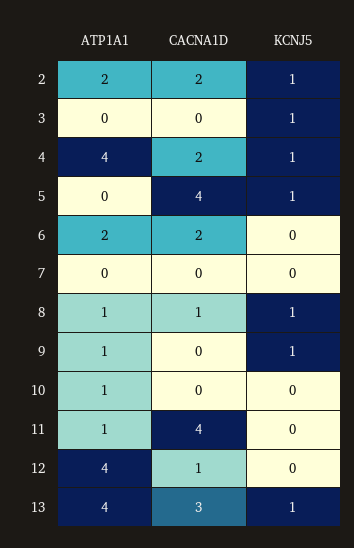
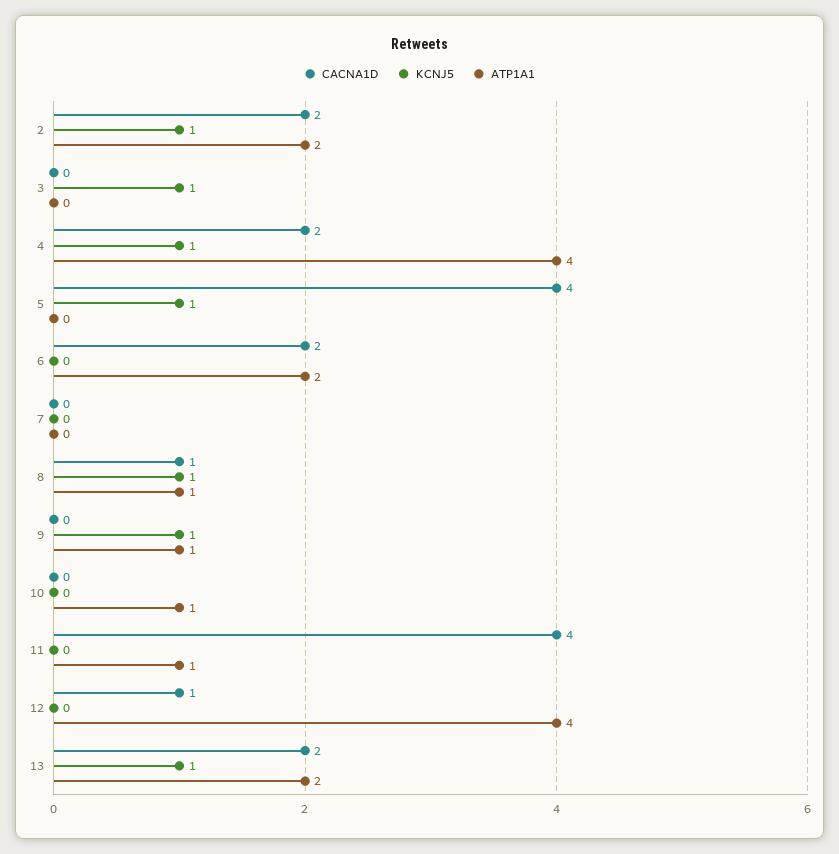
  {
    "ATP1A1": {
      "2": 2,
      "3": 0,
      "4": 4,
      "5": 0,
      "6": 2,
      "7": 0,
      "8": 1,
      "9": 1,
      "10": 1,
      "11": 1,
      "12": 4,
-     "13": 4
+     "13": 2
    },
    "CACNA1D": {
      "2": 2,
      "3": 0,
      "4": 2,
      "5": 4,
      "6": 2,
      "7": 0,
      "8": 1,
      "9": 0,
      "10": 0,
      "11": 4,
      "12": 1,
-     "13": 3
+     "13": 2
    },
    "KCNJ5": {
      "2": 1,
      "3": 1,
      "4": 1,
      "5": 1,
      "6": 0,
      "7": 0,
      "8": 1,
      "9": 1,
      "10": 0,
      "11": 0,
      "12": 0,
      "13": 1
    }
  }

